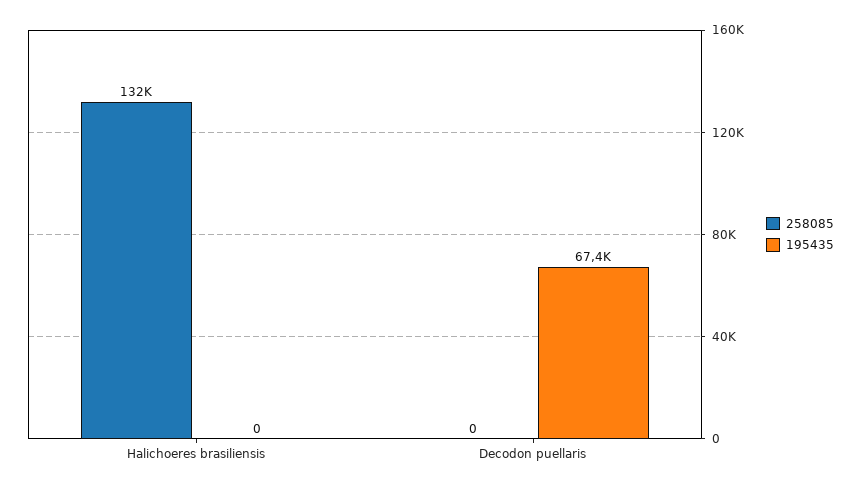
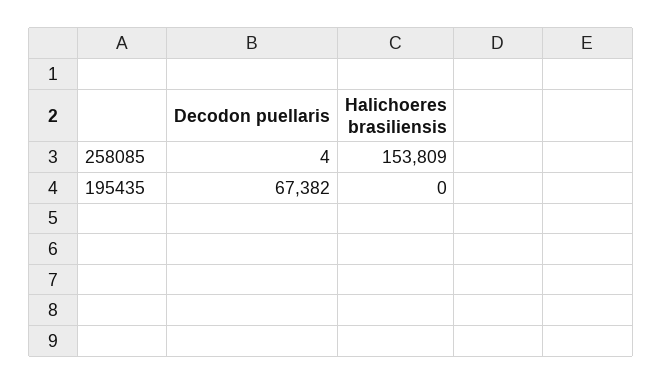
  {
    "258085": {
-     "Halichoeres brasiliensis": 132000,
+     "Halichoeres brasiliensis": 153809,
-     "Decodon puellaris": 0
+     "Decodon puellaris": 4
    },
    "195435": {
      "Halichoeres brasiliensis": 0,
      "Decodon puellaris": 67382
    }
  }

